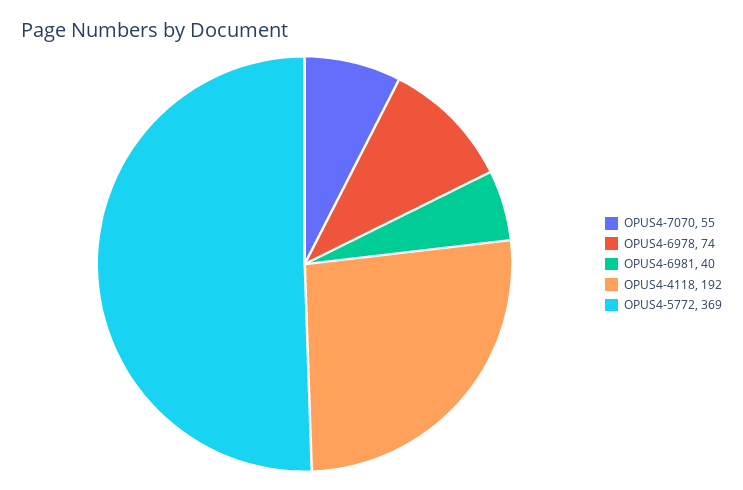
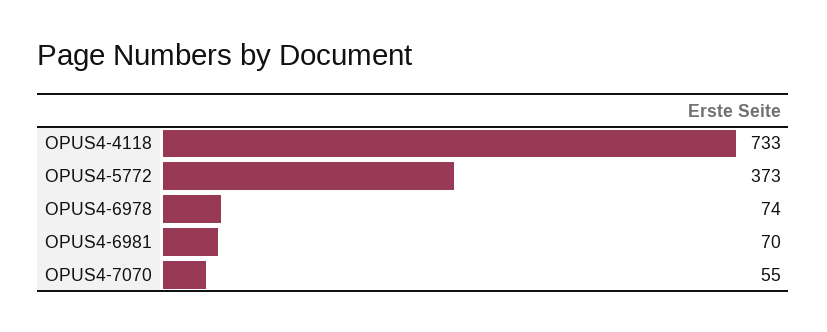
  {
    "OPUS4-7070": 55,
    "OPUS4-6978": 74,
-   "OPUS4-6981": 40,
+   "OPUS4-6981": 70,
-   "OPUS4-4118": 192,
+   "OPUS4-4118": 733,
-   "OPUS4-5772": 369
+   "OPUS4-5772": 373
  }

